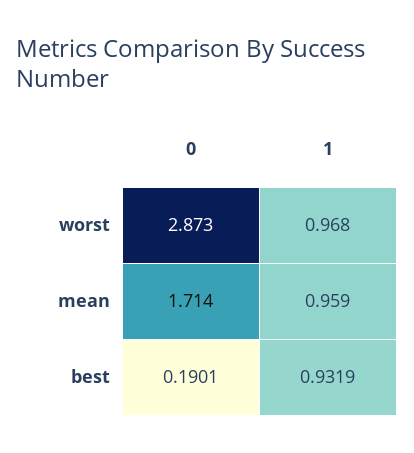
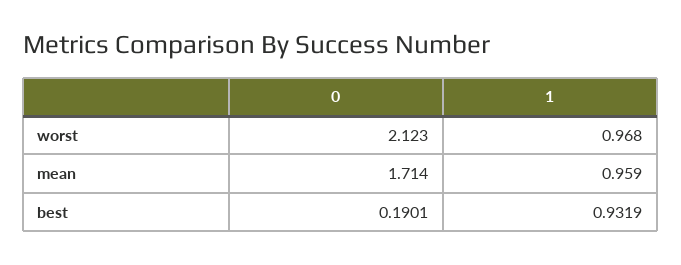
  {
    "0": {
-     "worst": 2.873,
+     "worst": 2.123,
      "mean": 1.714,
      "best": 0.1901
    },
    "1": {
      "worst": 0.968,
      "mean": 0.959,
      "best": 0.9319
    }
  }

